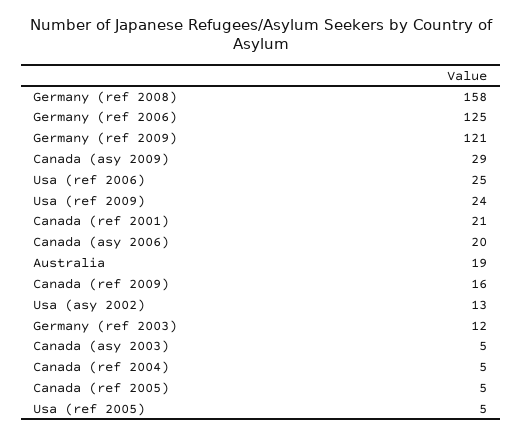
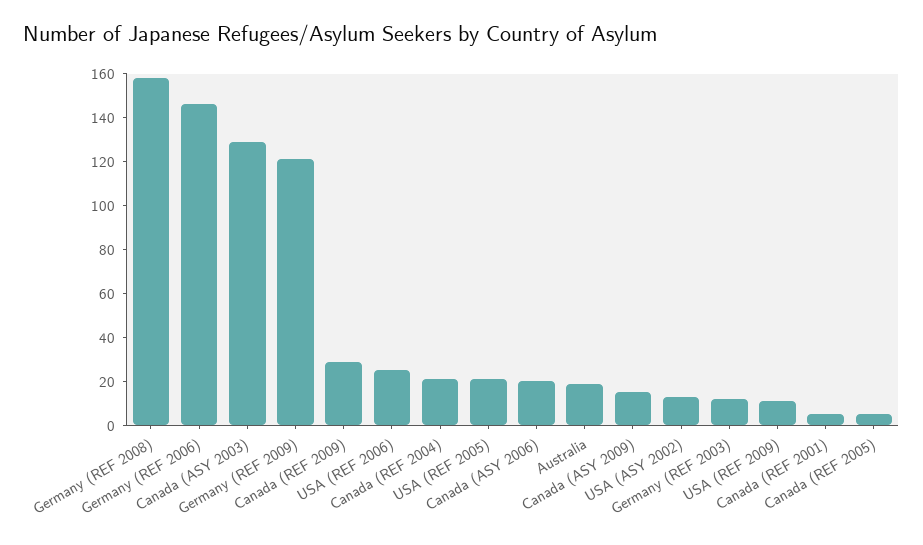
  {
    "Germany (ref 2008)": 158,
-   "Germany (ref 2006)": 125,
+   "Germany (ref 2006)": 145,
    "Germany (ref 2009)": 121,
-   "Canada (asy 2009)": 29,
+   "Canada (asy 2009)": 15,
    "Usa (ref 2006)": 25,
-   "Usa (ref 2009)": 24,
+   "Usa (ref 2009)": 10,
-   "Canada (ref 2001)": 21,
+   "Canada (ref 2001)": 5,
    "Canada (asy 2006)": 20,
    "Australia": 19,
-   "Canada (ref 2009)": 16,
+   "Canada (ref 2009)": 30,
    "Usa (asy 2002)": 13,
    "Germany (ref 2003)": 12,
-   "Canada (asy 2003)": 5,
+   "Canada (asy 2003)": 130,
-   "Canada (ref 2004)": 5,
+   "Canada (ref 2004)": 20,
    "Canada (ref 2005)": 5,
-   "Usa (ref 2005)": 5
+   "Usa (ref 2005)": 20
  }

